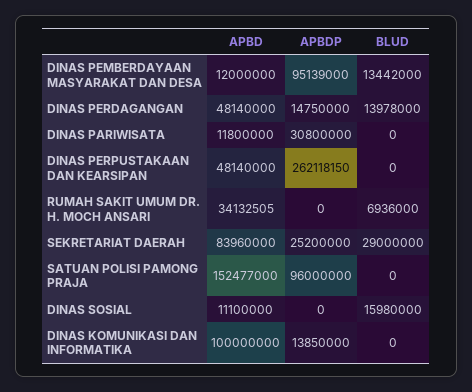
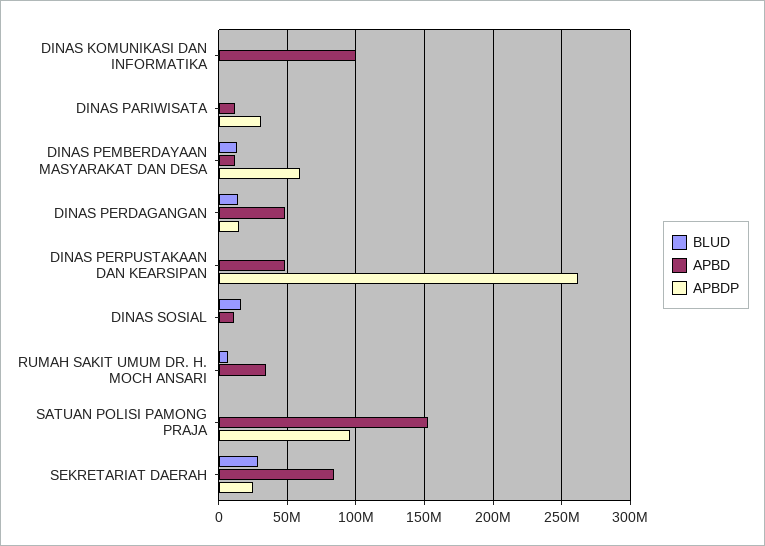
  {
    "APBD": {
      "DINAS PEMBERDAYAAN MASYARAKAT DAN DESA": 12000000,
      "DINAS PERDAGANGAN": 48140000,
      "DINAS PARIWISATA": 11800000,
      "DINAS PERPUSTAKAAN DAN KEARSIPAN": 48140000,
      "RUMAH SAKIT UMUM DR. H. MOCH ANSARI": 34132505,
      "SEKRETARIAT DAERAH": 83960000,
      "SATUAN POLISI PAMONG PRAJA": 152477000,
      "DINAS SOSIAL": 11100000,
      "DINAS KOMUNIKASI DAN INFORMATIKA": 100000000
    },
    "APBDP": {
-     "DINAS PEMBERDAYAAN MASYARAKAT DAN DESA": 95139000,
+     "DINAS PEMBERDAYAAN MASYARAKAT DAN DESA": 60000000,
      "DINAS PERDAGANGAN": 14750000,
      "DINAS PARIWISATA": 30800000,
      "DINAS PERPUSTAKAAN DAN KEARSIPAN": 262118150,
      "RUMAH SAKIT UMUM DR. H. MOCH ANSARI": 0,
      "SEKRETARIAT DAERAH": 25200000,
      "SATUAN POLISI PAMONG PRAJA": 96000000,
      "DINAS SOSIAL": 0,
-     "DINAS KOMUNIKASI DAN INFORMATIKA": 13850000
+     "DINAS KOMUNIKASI DAN INFORMATIKA": 0
    },
    "BLUD": {
      "DINAS PEMBERDAYAAN MASYARAKAT DAN DESA": 13442000,
      "DINAS PERDAGANGAN": 13978000,
      "DINAS PARIWISATA": 0,
      "DINAS PERPUSTAKAAN DAN KEARSIPAN": 0,
      "RUMAH SAKIT UMUM DR. H. MOCH ANSARI": 6936000,
      "SEKRETARIAT DAERAH": 29000000,
      "SATUAN POLISI PAMONG PRAJA": 0,
      "DINAS SOSIAL": 15980000,
      "DINAS KOMUNIKASI DAN INFORMATIKA": 0
    }
  }

